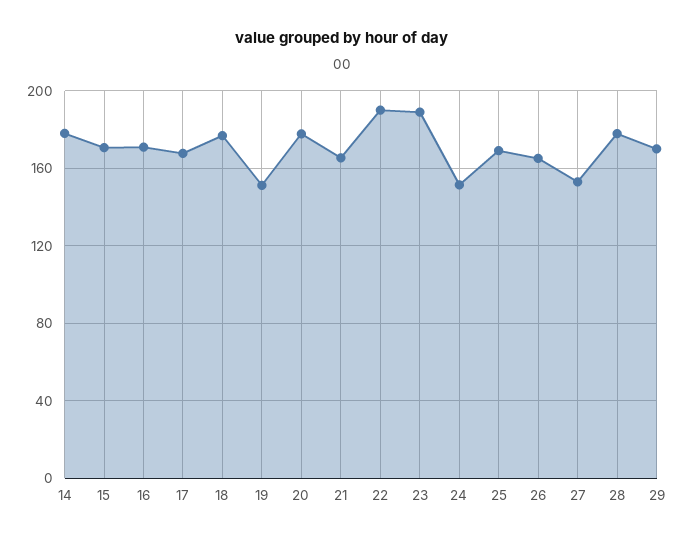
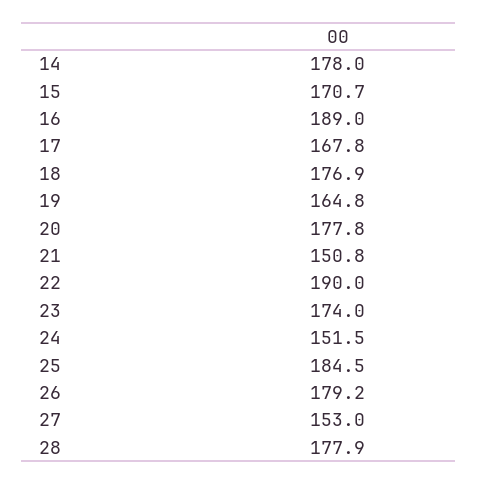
  {
    "14": 178,
    "15": 170.7,
-   "16": 170,
+   "16": 189,
    "17": 167.8,
    "18": 176.9,
-   "19": 150,
+   "19": 164.8,
    "20": 177.8,
-   "21": 165,
+   "21": 150.8,
    "22": 190,
-   "23": 190,
+   "23": 174,
    "24": 151.5,
-   "25": 170,
+   "25": 184.5,
-   "26": 165,
+   "26": 179.2,
    "27": 153,
-   "28": 177.9,
+   "28": 177.9
-   "29": 170
  }

